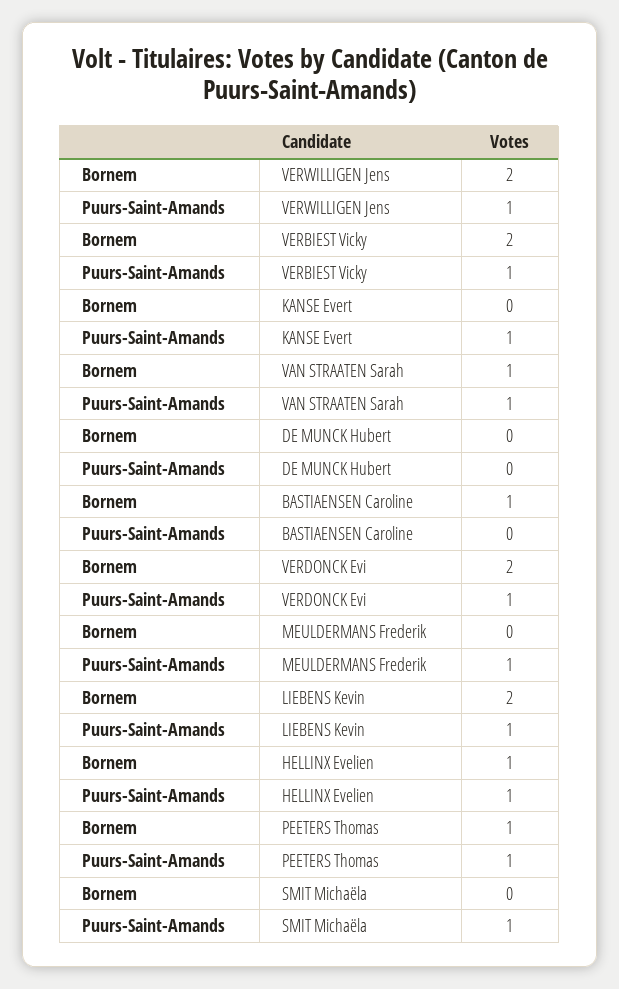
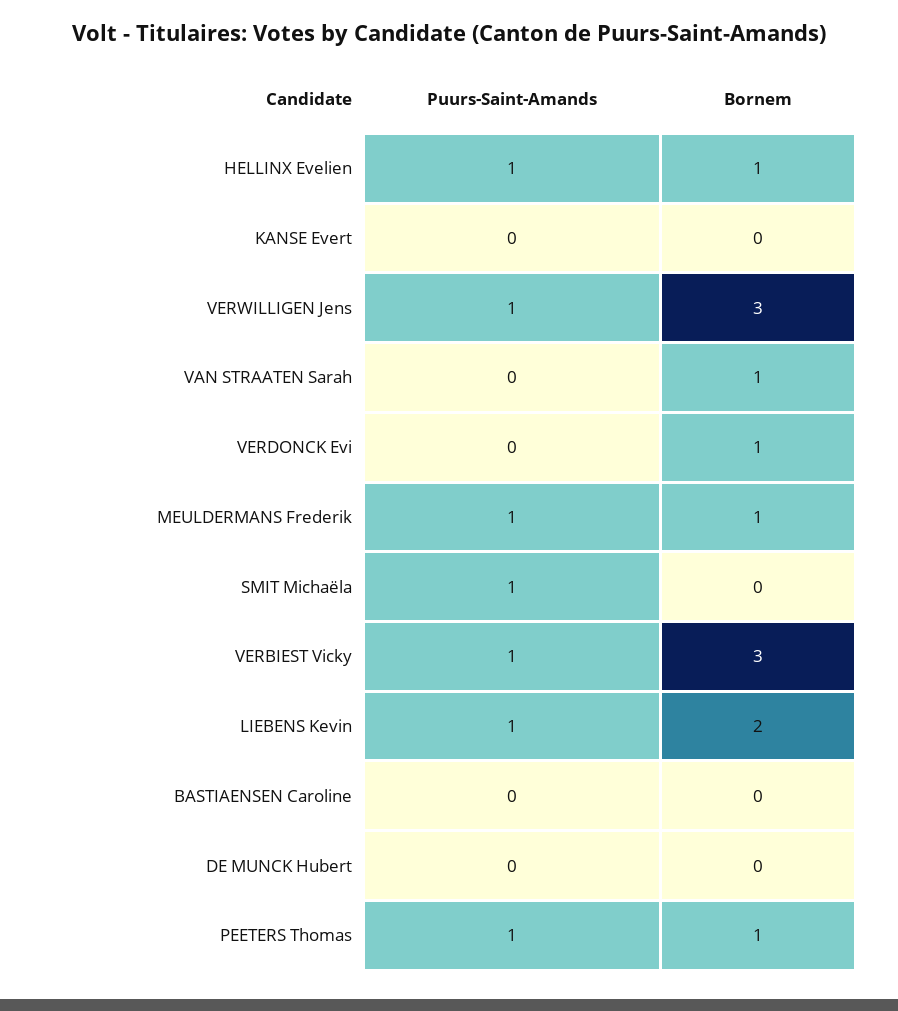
  {
    "Bornem": {
-     "VERWILLIGEN Jens": 2,
+     "VERWILLIGEN Jens": 3,
-     "VERBIEST Vicky": 2,
+     "VERBIEST Vicky": 3,
      "KANSE Evert": 0,
      "VAN STRAATEN Sarah": 1,
      "DE MUNCK Hubert": 0,
-     "BASTIAENSEN Caroline": 1,
+     "BASTIAENSEN Caroline": 0,
-     "VERDONCK Evi": 2,
+     "VERDONCK Evi": 1,
-     "MEULDERMANS Frederik": 0,
+     "MEULDERMANS Frederik": 1,
      "LIEBENS Kevin": 2,
      "HELLINX Evelien": 1,
      "PEETERS Thomas": 1,
      "SMIT Michaëla": 0
    },
    "Puurs-Saint-Amands": {
      "VERWILLIGEN Jens": 1,
      "VERBIEST Vicky": 1,
-     "KANSE Evert": 1,
+     "KANSE Evert": 0,
-     "VAN STRAATEN Sarah": 1,
+     "VAN STRAATEN Sarah": 0,
      "DE MUNCK Hubert": 0,
      "BASTIAENSEN Caroline": 0,
-     "VERDONCK Evi": 1,
+     "VERDONCK Evi": 0,
      "MEULDERMANS Frederik": 1,
      "LIEBENS Kevin": 1,
      "HELLINX Evelien": 1,
      "PEETERS Thomas": 1,
      "SMIT Michaëla": 1
    }
  }

